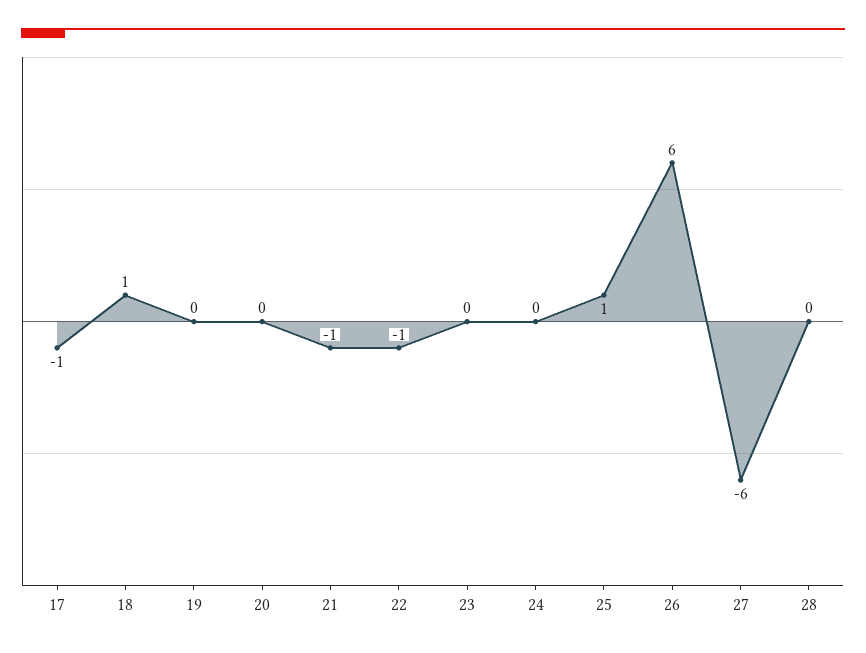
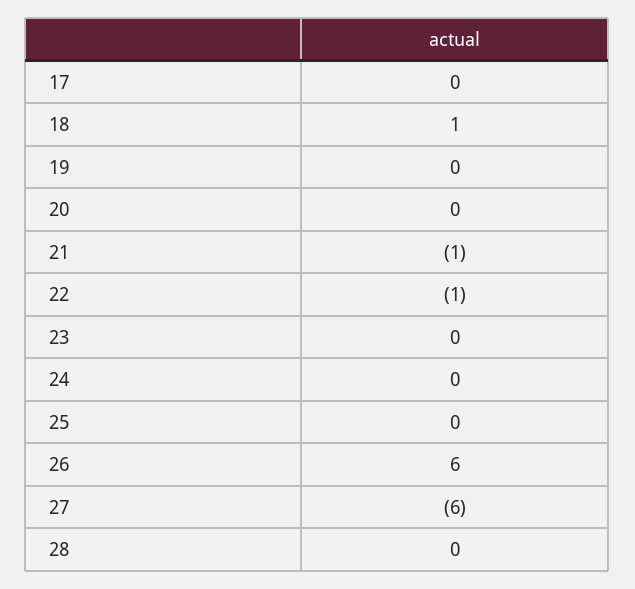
  {
-   "17": -1,
+   "17": 0,
    "18": 1,
    "19": 0,
    "20": 0,
    "21": -1,
    "22": -1,
    "23": 0,
    "24": 0,
-   "25": 1,
+   "25": 0,
    "26": 6,
    "27": -6,
    "28": 0
  }

